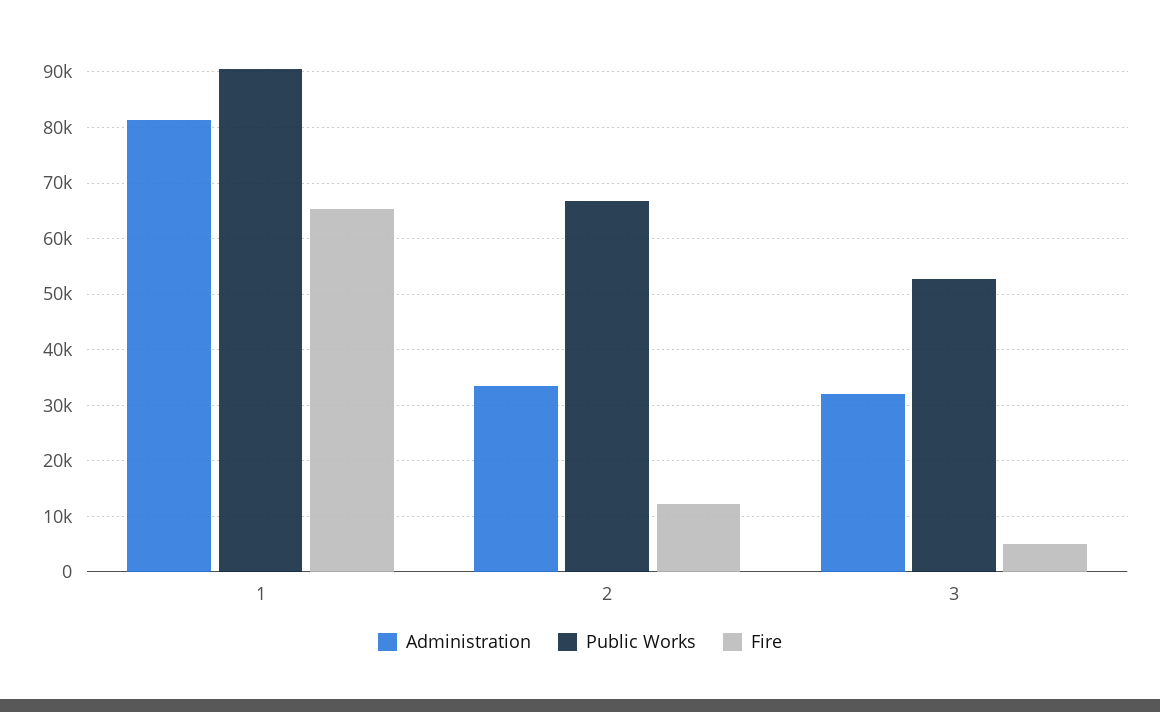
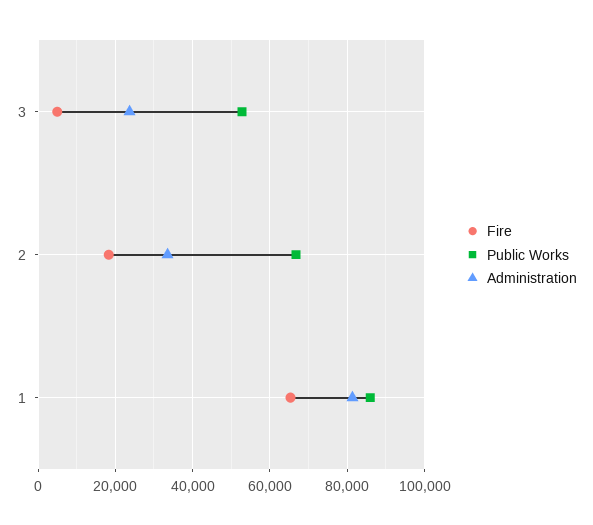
  {
    "Administration": {
      "1": 82000,
      "2": 34000,
-     "3": 32000
+     "3": 24000
    },
    "Public Works": {
-     "1": 90000,
+     "1": 86000,
      "2": 66000,
      "3": 52000
    },
    "Fire": {
      "1": 66000,
-     "2": 12000,
+     "2": 18000,
      "3": 6000
    }
  }

